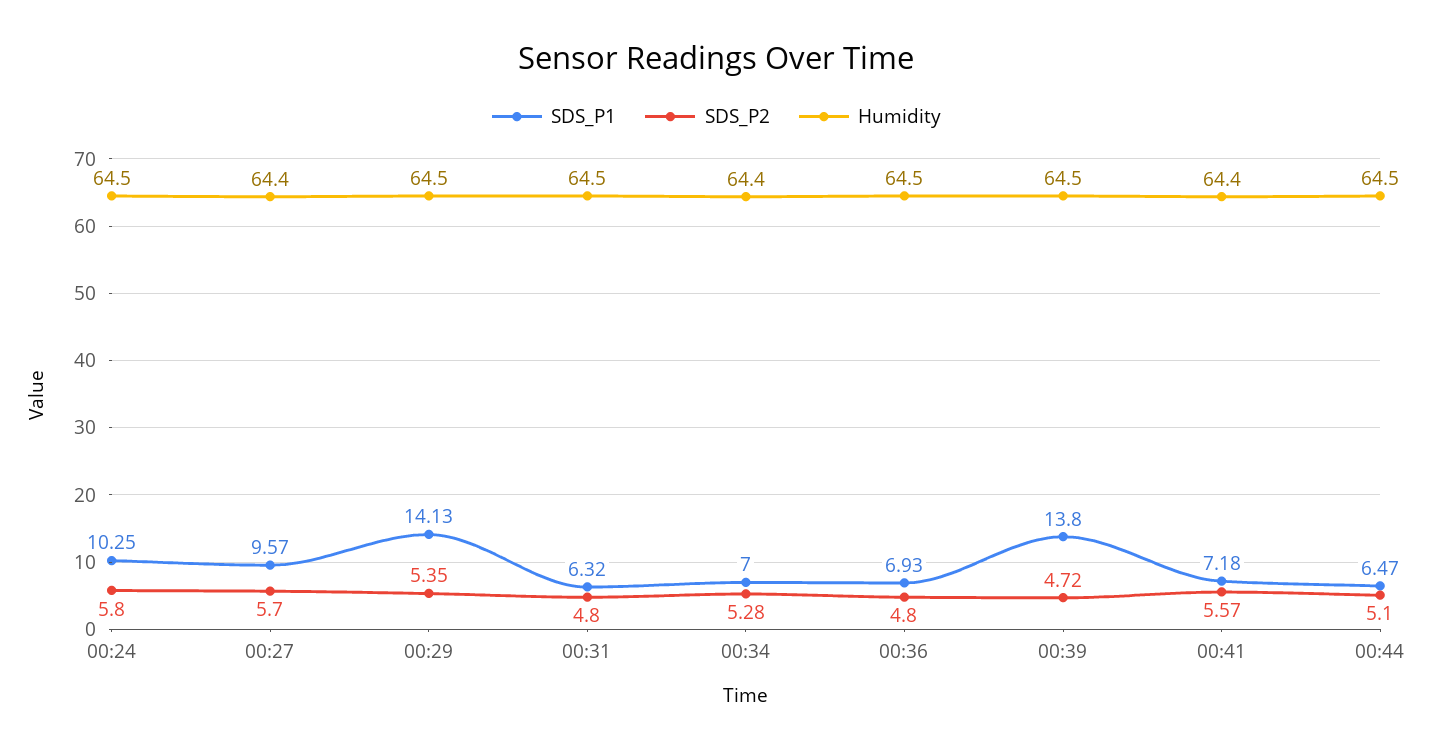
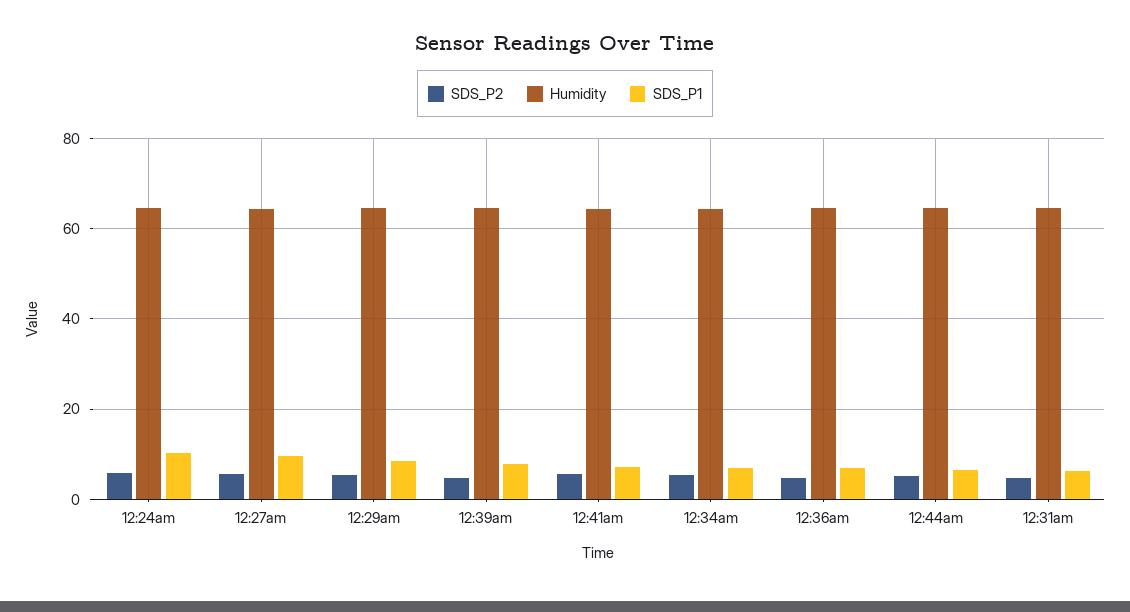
  {
    "SDS_P1": {
      "00:24": 10.25,
      "00:27": 9.57,
-     "00:29": 14.13,
+     "00:29": 8,
      "00:31": 6.32,
      "00:34": 7,
      "00:36": 6.93,
-     "00:39": 13.8,
+     "00:39": 8,
      "00:41": 7.18,
      "00:44": 6.47
    },
    "SDS_P2": {
      "00:24": 5.8,
      "00:27": 5.7,
      "00:29": 5.35,
      "00:31": 4.8,
      "00:34": 5.28,
      "00:36": 4.8,
      "00:39": 4.72,
      "00:41": 5.57,
      "00:44": 5.1
    },
    "Humidity": {
      "00:24": 64.5,
      "00:27": 64.4,
      "00:29": 64.5,
      "00:31": 64.5,
      "00:34": 64.4,
      "00:36": 64.5,
      "00:39": 64.5,
      "00:41": 64.4,
      "00:44": 64.5
    }
  }

